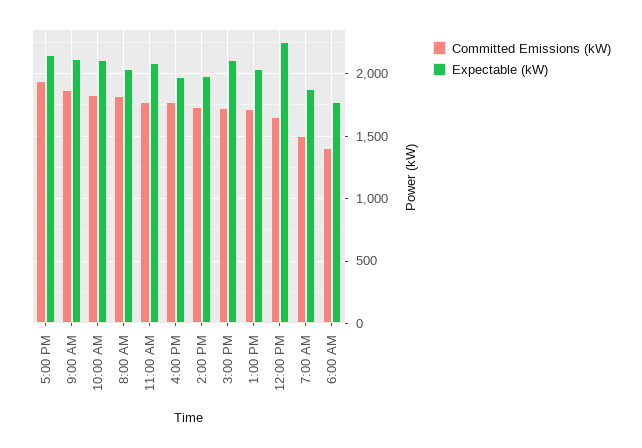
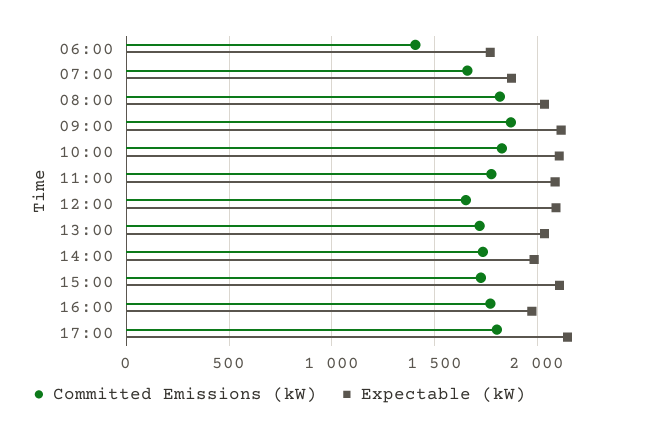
  {
    "Committed Emissions (kW)": {
-     "5:00 PM": 1950,
+     "5:00 PM": 1800,
      "9:00 AM": 1850,
      "10:00 AM": 1850,
      "8:00 AM": 1800,
      "11:00 AM": 1800,
      "4:00 PM": 1750,
      "2:00 PM": 1750,
      "3:00 PM": 1750,
      "1:00 PM": 1700,
      "12:00 PM": 1650,
-     "7:00 AM": 1500,
+     "7:00 AM": 1650,
      "6:00 AM": 1400
    },
    "Expectable (kW)": {
      "5:00 PM": 2150,
      "9:00 AM": 2100,
      "10:00 AM": 2100,
      "8:00 AM": 2050,
      "11:00 AM": 2100,
      "4:00 PM": 1950,
      "2:00 PM": 2000,
      "3:00 PM": 2100,
      "1:00 PM": 2050,
-     "12:00 PM": 2250,
+     "12:00 PM": 2100,
      "7:00 AM": 1900,
      "6:00 AM": 1750
    }
  }

